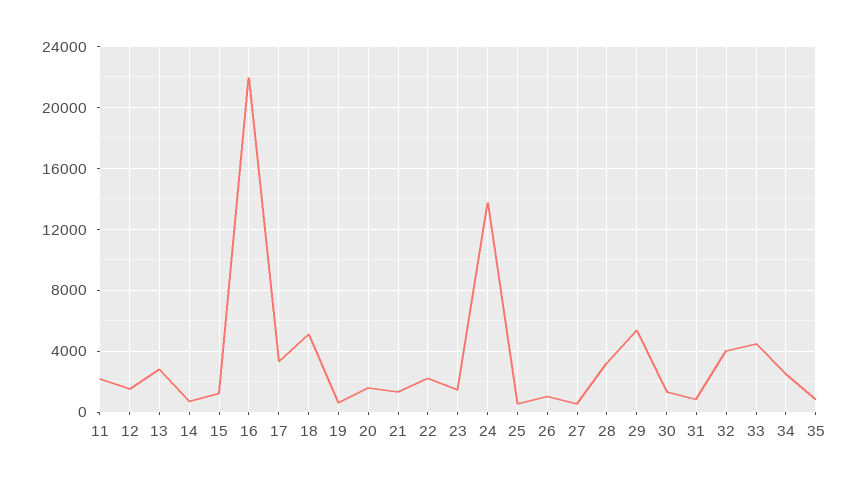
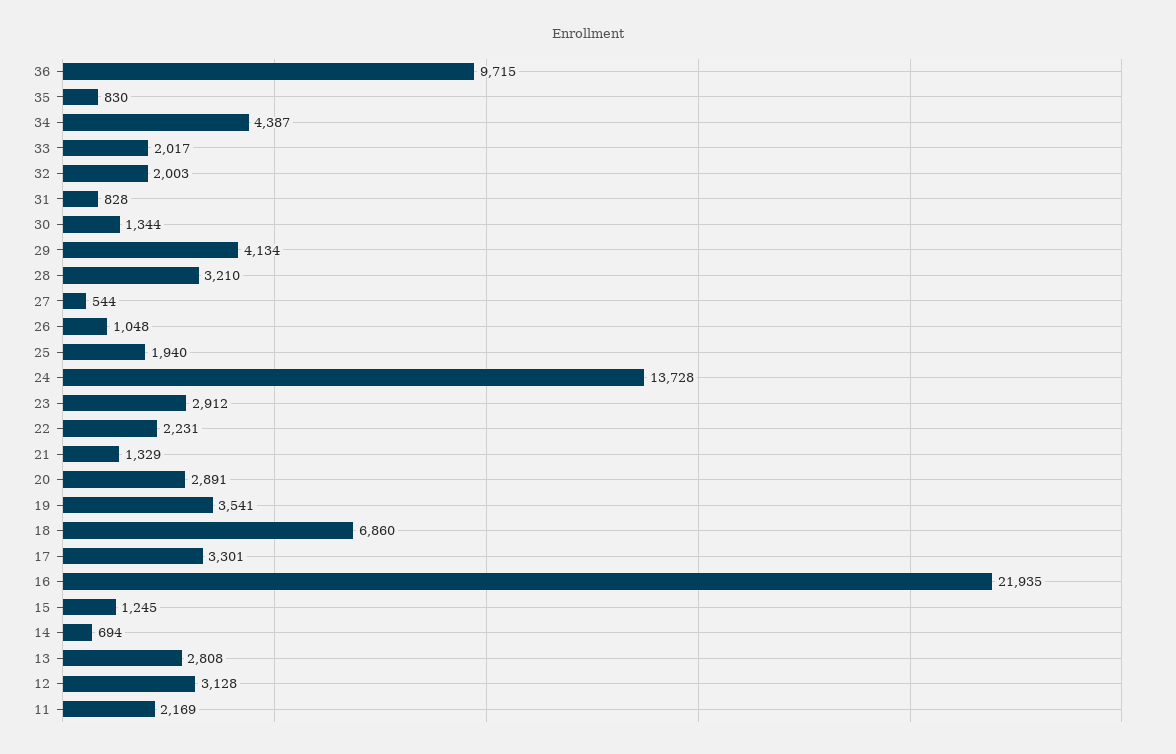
  {
    "11": 2169,
-   "12": 1500,
+   "12": 3128,
    "13": 2808,
    "14": 694,
    "15": 1245,
    "16": 21935,
    "17": 3301,
-   "18": 5000,
+   "18": 6860,
-   "19": 500,
+   "19": 3541,
-   "20": 1500,
+   "20": 2891,
    "21": 1329,
    "22": 2231,
-   "23": 1500,
+   "23": 2912,
    "24": 13728,
-   "25": 500,
+   "25": 1940,
    "26": 1048,
    "27": 544,
    "28": 3210,
-   "29": 5500,
+   "29": 4134,
    "30": 1344,
    "31": 828,
-   "32": 4000,
+   "32": 2003,
-   "33": 4500,
+   "33": 2017,
-   "34": 2500,
+   "34": 4387,
-   "35": 830
+   "35": 830,
+   "36": 9715
  }

